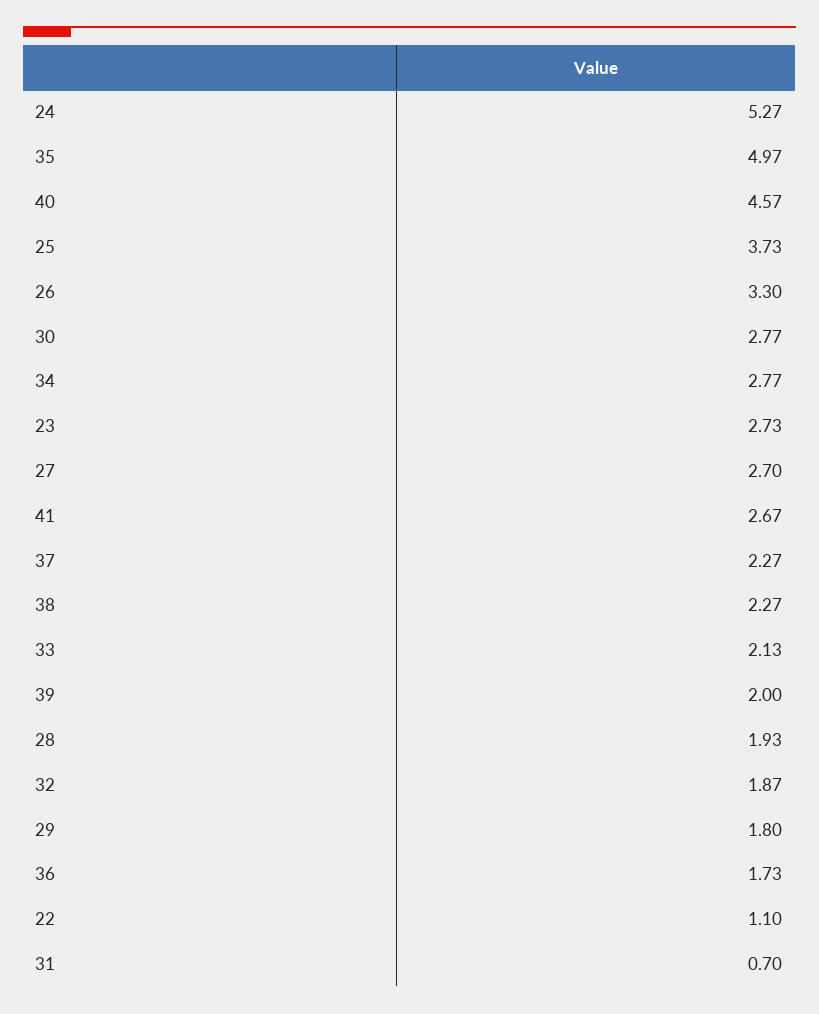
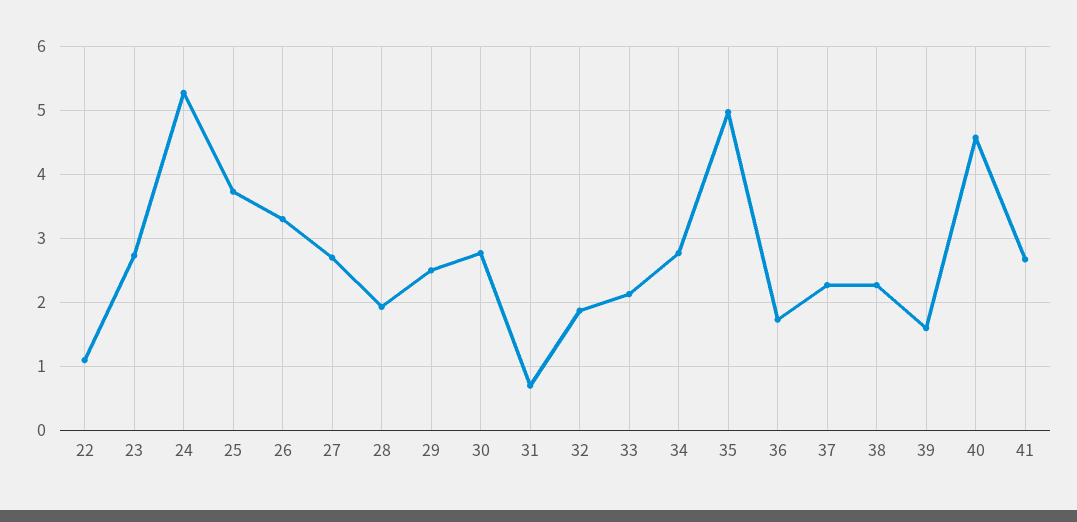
  {
    "24": 5.27,
    "35": 4.97,
    "40": 4.57,
    "25": 3.73,
    "26": 3.3,
    "30": 2.77,
    "34": 2.77,
    "23": 2.73,
    "27": 2.7,
    "41": 2.67,
    "37": 2.27,
    "38": 2.27,
    "33": 2.13,
-   "39": 2,
+   "39": 1.6,
    "28": 1.93,
    "32": 1.87,
-   "29": 1.8,
+   "29": 2.5,
    "36": 1.73,
    "22": 1.1,
    "31": 0.7
  }

